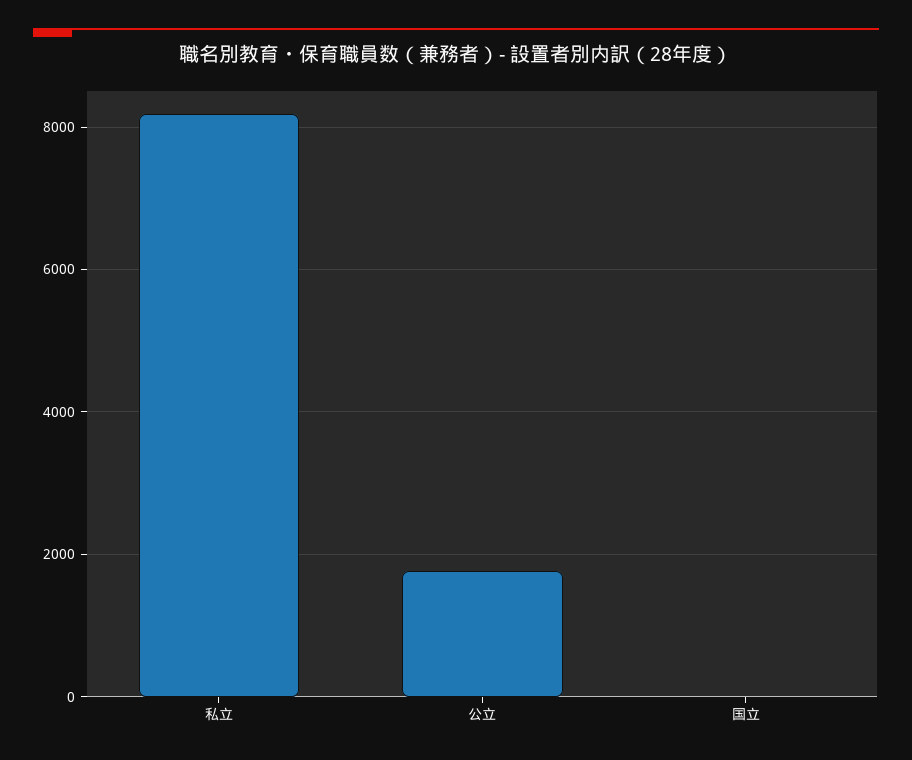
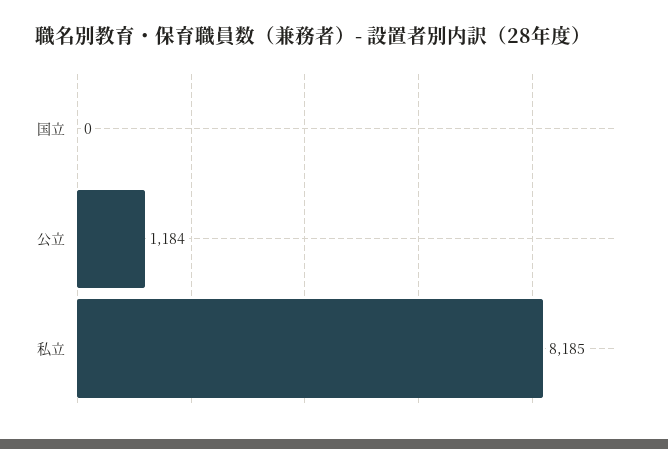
  {
    "私立": 8185,
-   "公立": 1800,
+   "公立": 1184,
    "国立": 0
  }

